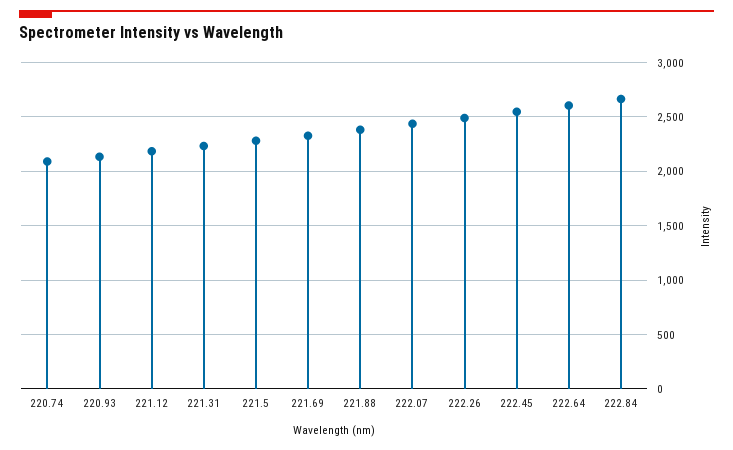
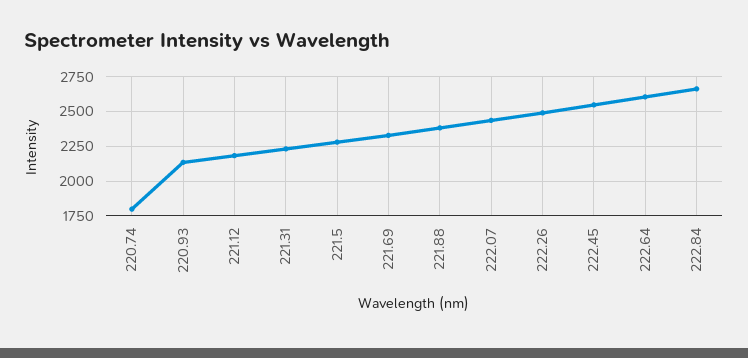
  {
-   "220.74": 2100,
+   "220.74": 1800,
    "220.93": 2150,
    "221.12": 2200,
    "221.31": 2250,
    "221.5": 2300,
    "221.69": 2350,
    "221.88": 2400,
    "222.07": 2450,
    "222.26": 2500,
    "222.45": 2550,
    "222.64": 2600,
    "222.84": 2650
  }

